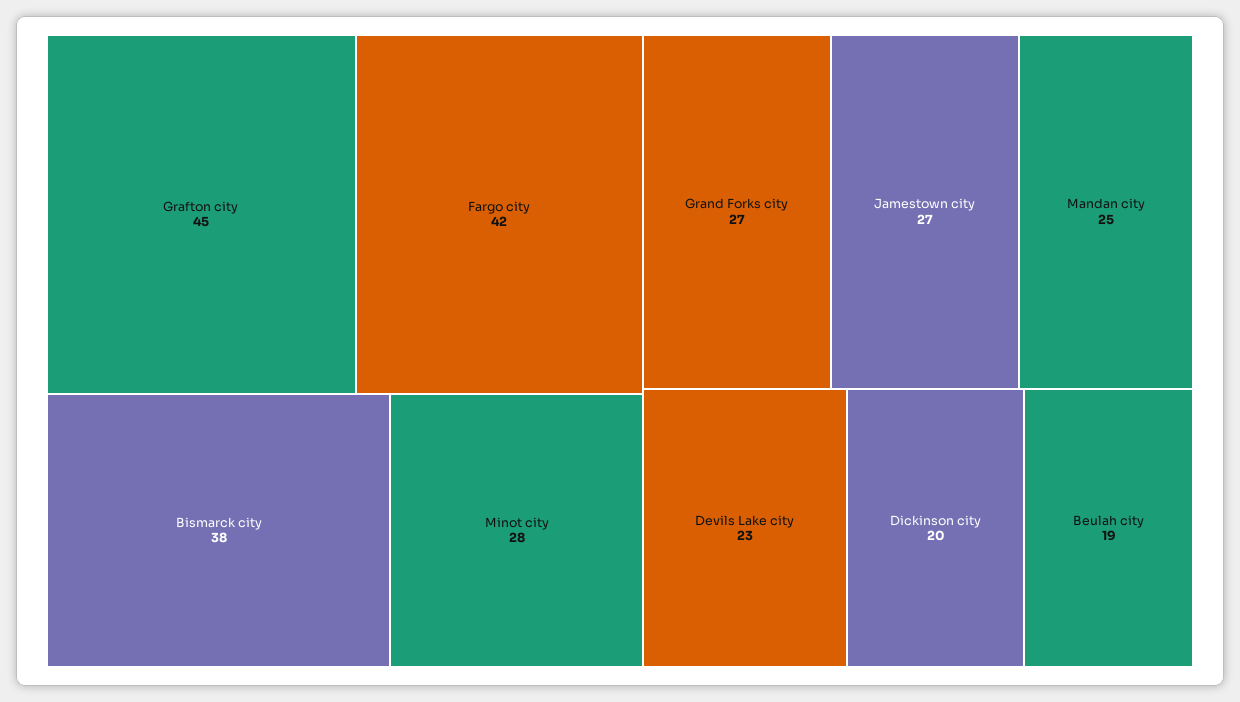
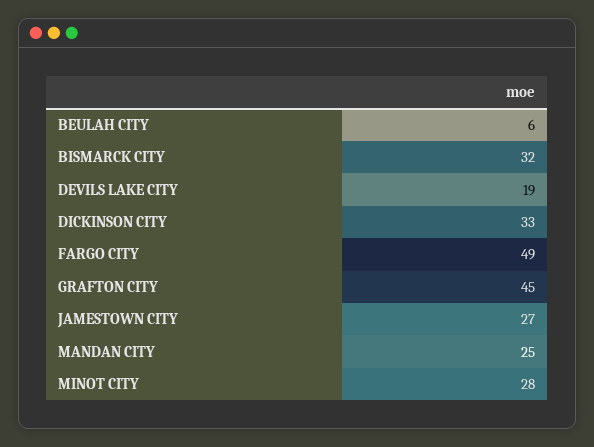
  {
    "Grafton city": 45,
-   "Fargo city": 42,
+   "Fargo city": 49,
-   "Bismarck city": 38,
+   "Bismarck city": 32,
    "Minot city": 28,
-   "Grand Forks city": 27,
    "Jamestown city": 27,
    "Mandan city": 25,
-   "Devils Lake city": 23,
+   "Devils Lake city": 19,
-   "Dickinson city": 20,
+   "Dickinson city": 33,
-   "Beulah city": 19
+   "Beulah city": 6
  }

